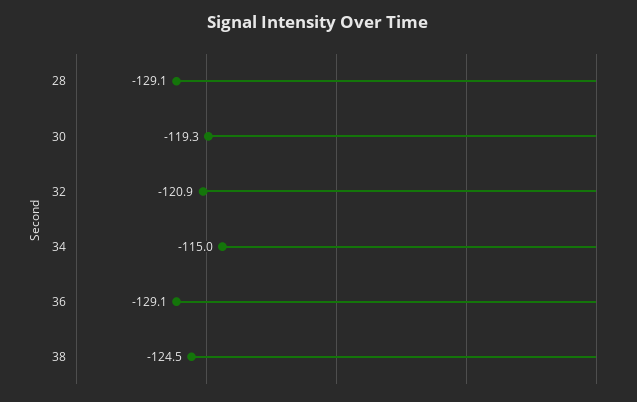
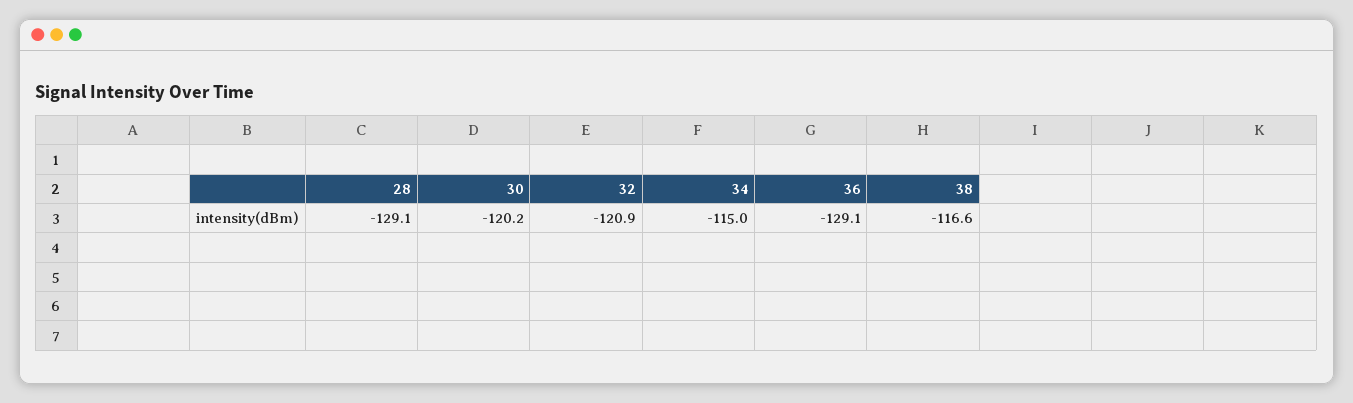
  {
    "28": -129.1,
-   "30": -119.3,
+   "30": -120.2,
    "32": -120.9,
    "34": -115,
    "36": -129.1,
-   "38": -124.5
+   "38": -116.6
  }

